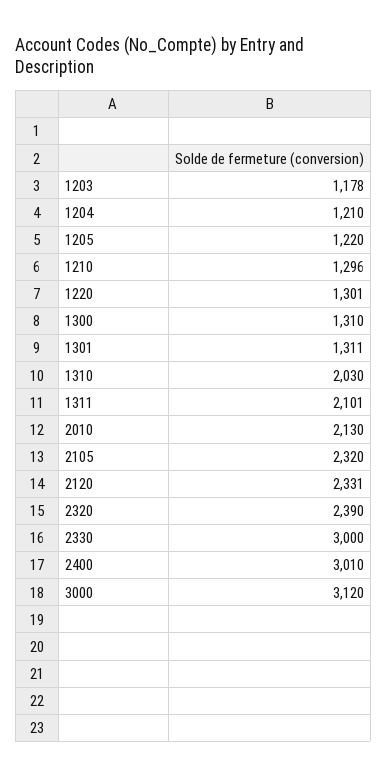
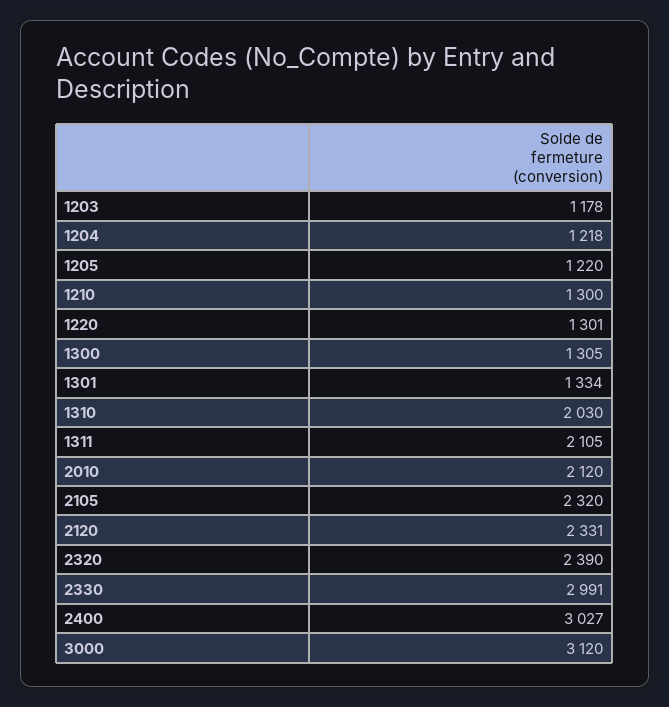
  {
    "1203": 1178,
-   "1204": 1210,
+   "1204": 1218,
    "1205": 1220,
-   "1210": 1296,
+   "1210": 1300,
    "1220": 1301,
-   "1300": 1310,
+   "1300": 1305,
-   "1301": 1311,
+   "1301": 1334,
    "1310": 2030,
-   "1311": 2101,
+   "1311": 2105,
-   "2010": 2130,
+   "2010": 2120,
    "2105": 2320,
    "2120": 2331,
    "2320": 2390,
-   "2330": 3000,
+   "2330": 2991,
-   "2400": 3010,
+   "2400": 3027,
    "3000": 3120
  }

